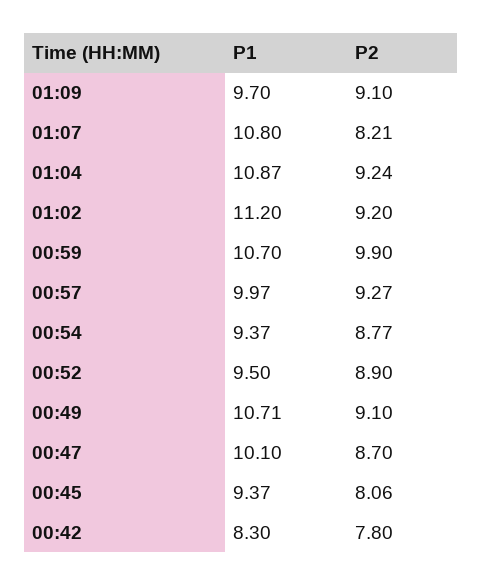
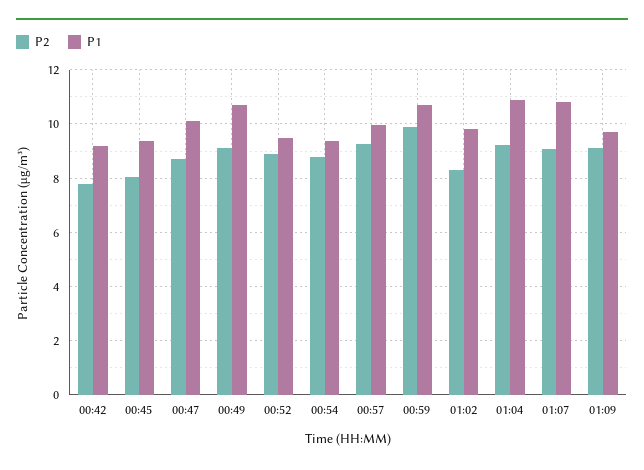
  {
    "P1": {
      "01:09": 9.7,
      "01:07": 10.8,
      "01:04": 10.87,
-     "01:02": 11.2,
+     "01:02": 9.75,
      "00:59": 10.7,
      "00:57": 9.97,
      "00:54": 9.37,
      "00:52": 9.5,
      "00:49": 10.71,
      "00:47": 10.1,
      "00:45": 9.37,
-     "00:42": 8.3
+     "00:42": 9.25
    },
    "P2": {
      "01:09": 9.1,
-     "01:07": 8.21,
+     "01:07": 9,
      "01:04": 9.24,
-     "01:02": 9.2,
+     "01:02": 8.25,
      "00:59": 9.9,
      "00:57": 9.27,
      "00:54": 8.77,
      "00:52": 8.9,
      "00:49": 9.1,
      "00:47": 8.7,
      "00:45": 8.06,
      "00:42": 7.8
    }
  }

